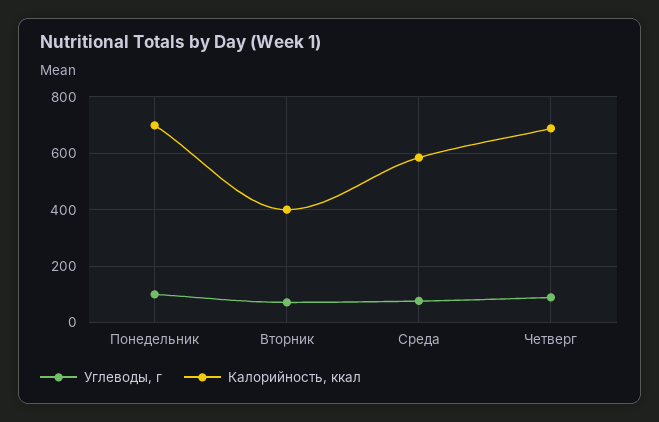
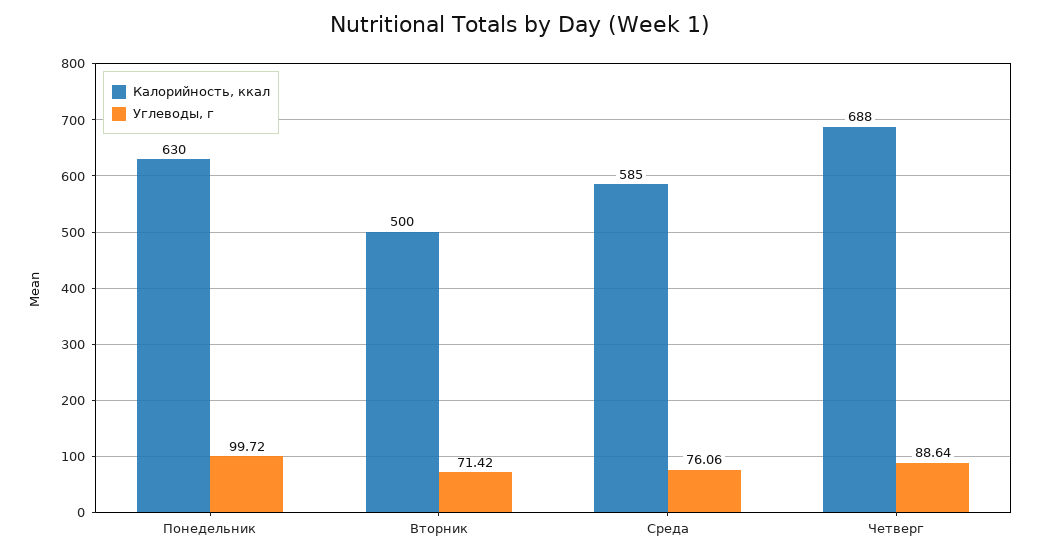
  {
    "Углеводы, г": {
      "Понедельник": 99.72,
      "Вторник": 71.42,
      "Среда": 76.06,
      "Четверг": 88.64
    },
    "Калорийность, ккал": {
-     "Понедельник": 700,
+     "Понедельник": 630,
-     "Вторник": 400,
+     "Вторник": 500,
      "Среда": 585,
      "Четверг": 688
    }
  }

